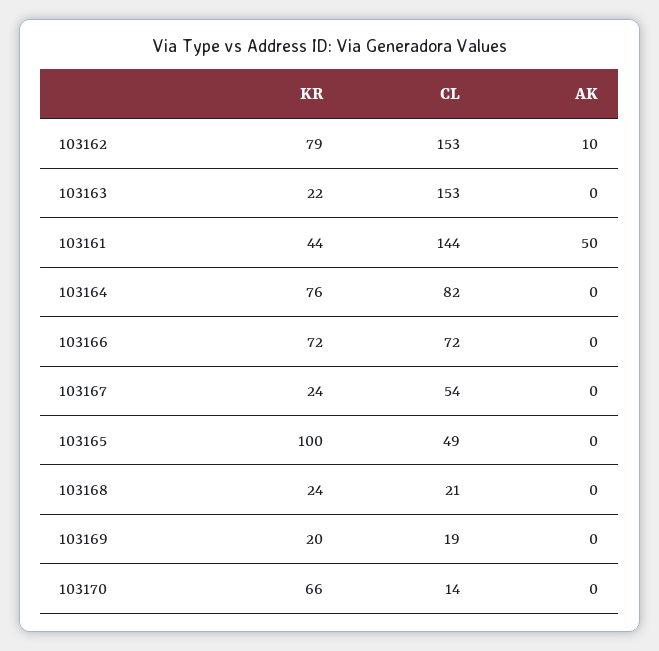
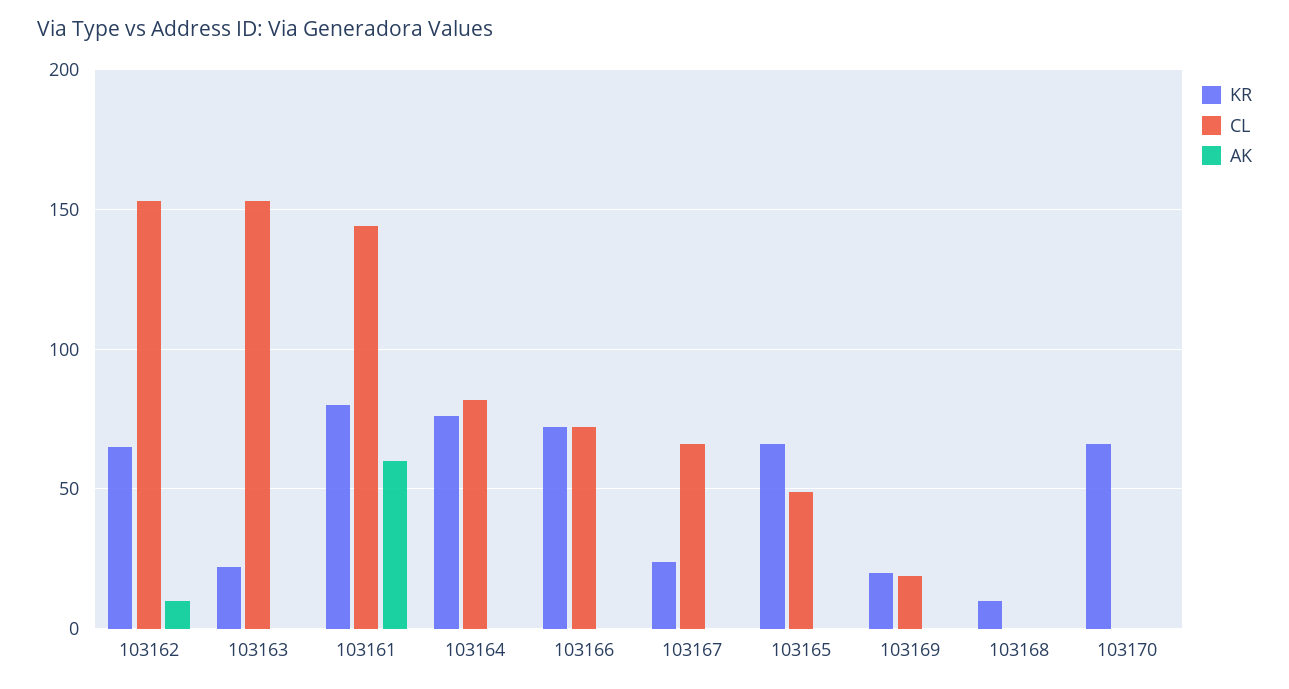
  {
    "KR": {
-     "103162": 79,
+     "103162": 65,
      "103163": 22,
-     "103161": 44,
+     "103161": 80,
      "103164": 76,
      "103166": 72,
      "103167": 24,
-     "103165": 100,
+     "103165": 65,
-     "103168": 24,
+     "103168": 10,
      "103169": 20,
      "103170": 66
    },
    "CL": {
      "103162": 153,
      "103163": 153,
      "103161": 144,
      "103164": 82,
      "103166": 72,
-     "103167": 54,
+     "103167": 65,
      "103165": 49,
-     "103168": 21,
+     "103168": 0,
      "103169": 19,
-     "103170": 14
+     "103170": 0
    },
    "AK": {
      "103162": 10,
      "103163": 0,
-     "103161": 50,
+     "103161": 60,
      "103164": 0,
      "103166": 0,
      "103167": 0,
      "103165": 0,
      "103168": 0,
      "103169": 0,
      "103170": 0
    }
  }

